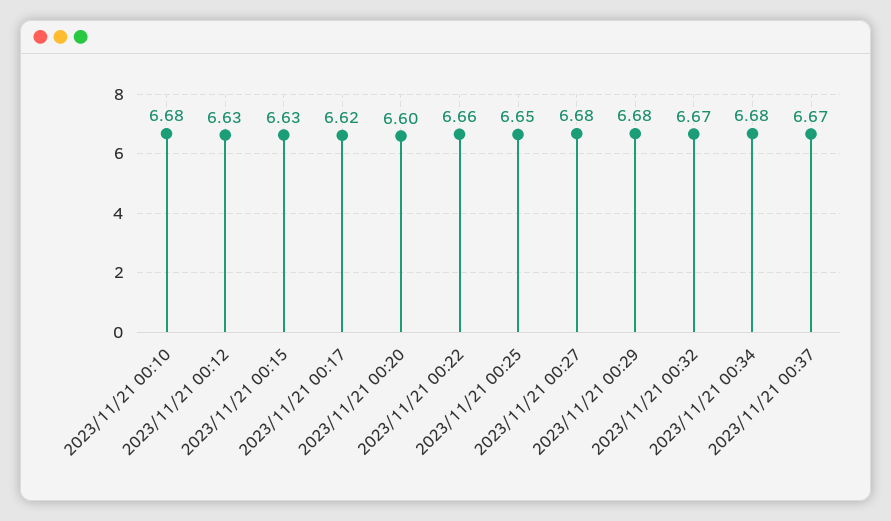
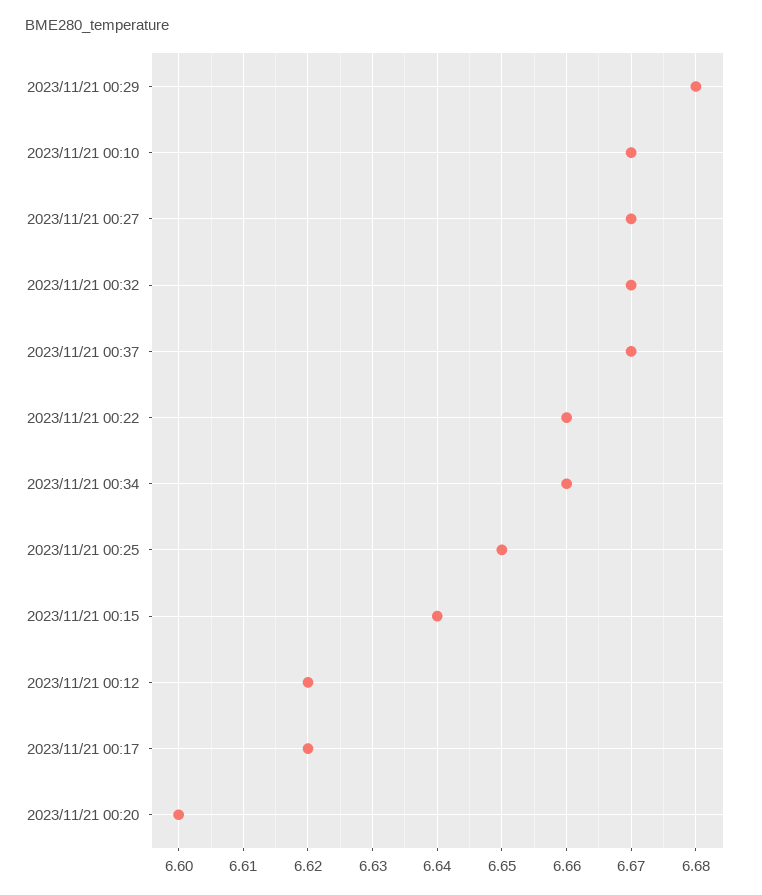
  {
-   "2023/11/21 00:10": 6.68,
+   "2023/11/21 00:10": 6.67,
-   "2023/11/21 00:12": 6.63,
+   "2023/11/21 00:12": 6.62,
-   "2023/11/21 00:15": 6.63,
+   "2023/11/21 00:15": 6.64,
    "2023/11/21 00:17": 6.62,
    "2023/11/21 00:20": 6.6,
    "2023/11/21 00:22": 6.66,
    "2023/11/21 00:25": 6.65,
-   "2023/11/21 00:27": 6.68,
+   "2023/11/21 00:27": 6.67,
    "2023/11/21 00:29": 6.68,
    "2023/11/21 00:32": 6.67,
-   "2023/11/21 00:34": 6.68,
+   "2023/11/21 00:34": 6.66,
    "2023/11/21 00:37": 6.67
  }

